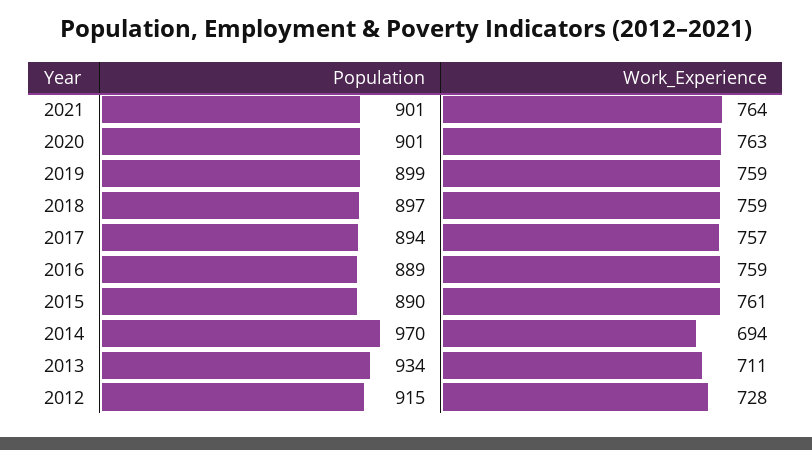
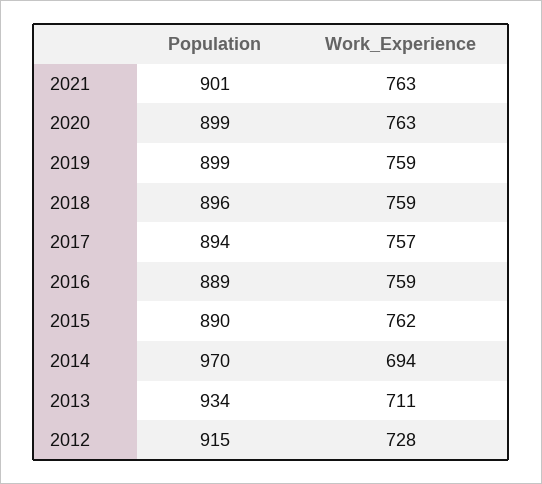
  {
    "Population": {
      "2021": 901,
-     "2020": 901,
+     "2020": 899,
      "2019": 899,
-     "2018": 897,
+     "2018": 896,
      "2017": 894,
      "2016": 889,
      "2015": 890,
      "2014": 970,
      "2013": 934,
      "2012": 915
    },
    "Work_Experience": {
-     "2021": 764,
+     "2021": 763,
      "2020": 763,
      "2019": 759,
      "2018": 759,
      "2017": 757,
      "2016": 759,
-     "2015": 761,
+     "2015": 762,
      "2014": 694,
      "2013": 711,
      "2012": 728
    }
  }

